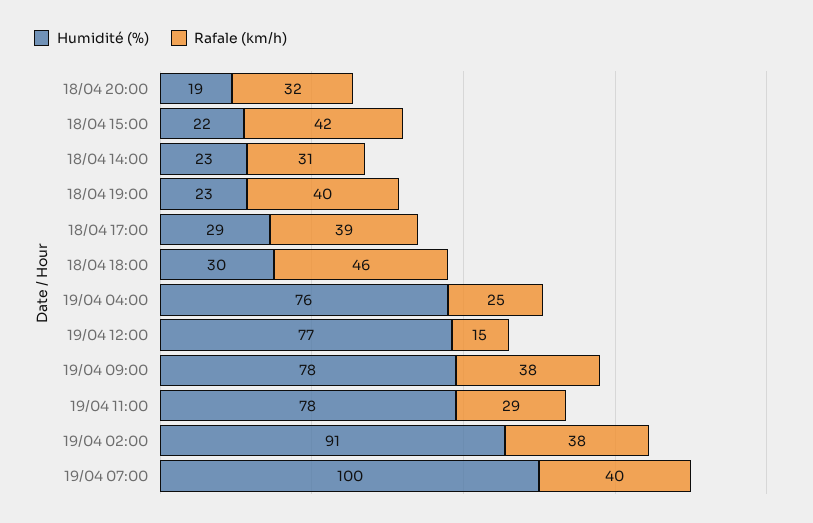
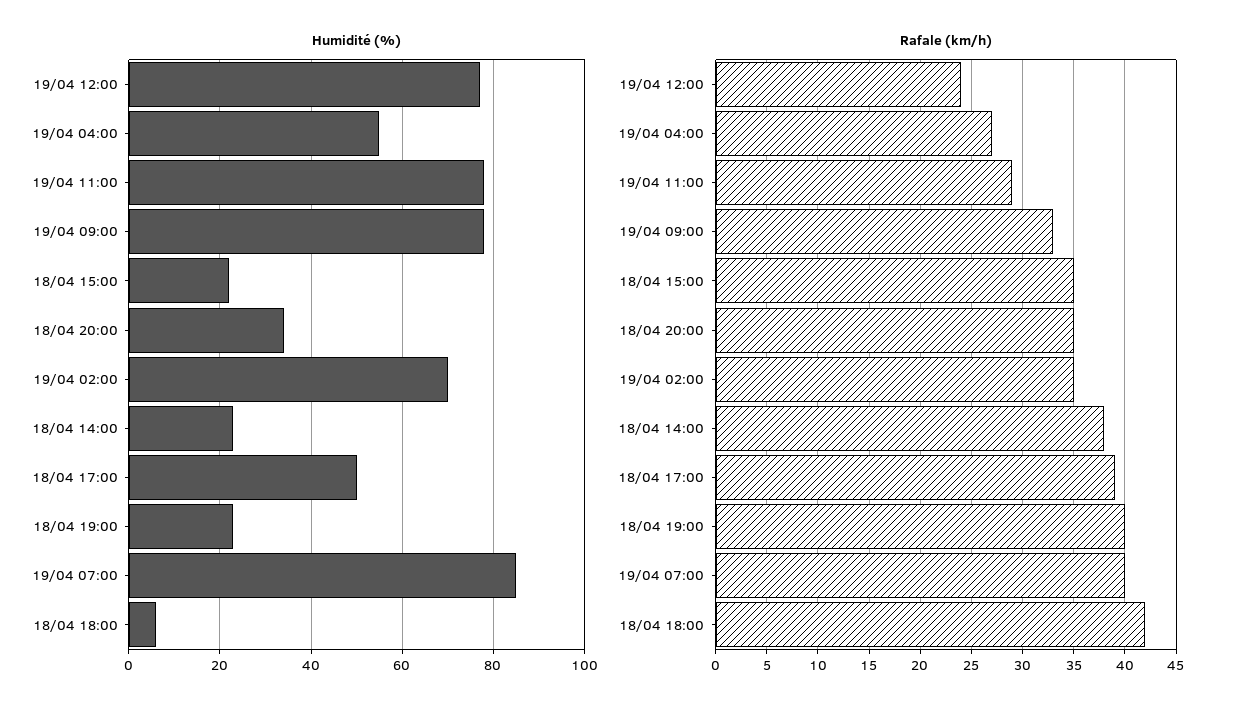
  {
    "Humidité (%)": {
-     "18/04 20:00": 19,
+     "18/04 20:00": 35,
      "18/04 15:00": 22,
      "18/04 14:00": 23,
      "18/04 19:00": 23,
-     "18/04 17:00": 29,
+     "18/04 17:00": 50,
-     "18/04 18:00": 30,
+     "18/04 18:00": 5,
-     "19/04 04:00": 76,
+     "19/04 04:00": 55,
      "19/04 12:00": 77,
      "19/04 09:00": 78,
      "19/04 11:00": 78,
-     "19/04 02:00": 91,
+     "19/04 02:00": 70,
-     "19/04 07:00": 100
+     "19/04 07:00": 85
    },
    "Rafale (km/h)": {
-     "18/04 20:00": 32,
+     "18/04 20:00": 35,
-     "18/04 15:00": 42,
+     "18/04 15:00": 35,
-     "18/04 14:00": 31,
+     "18/04 14:00": 38,
      "18/04 19:00": 40,
      "18/04 17:00": 39,
-     "18/04 18:00": 46,
+     "18/04 18:00": 42,
-     "19/04 04:00": 25,
+     "19/04 04:00": 27,
-     "19/04 12:00": 15,
+     "19/04 12:00": 24,
-     "19/04 09:00": 38,
+     "19/04 09:00": 33,
      "19/04 11:00": 29,
-     "19/04 02:00": 38,
+     "19/04 02:00": 35,
      "19/04 07:00": 40
    }
  }

